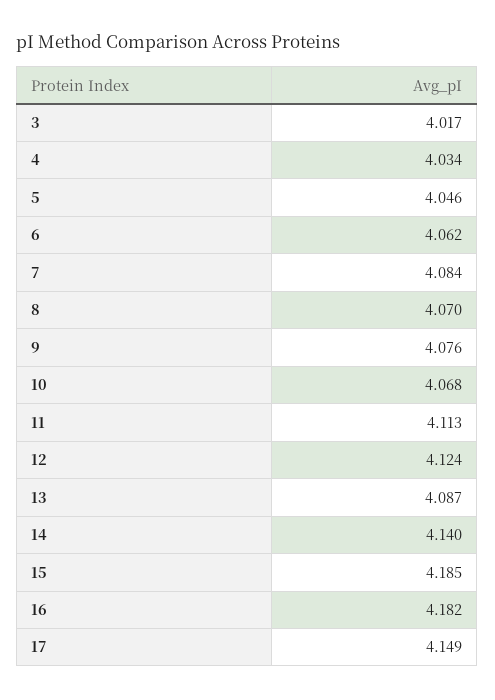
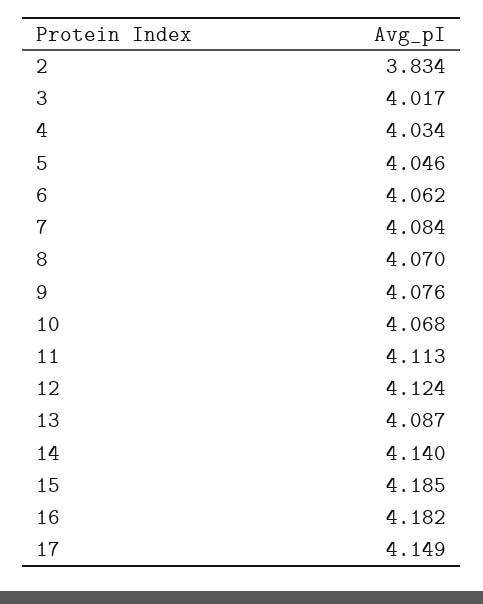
  {
    "3": 4.017,
    "4": 4.034,
    "5": 4.046,
    "6": 4.062,
    "7": 4.084,
    "8": 4.07,
    "9": 4.076,
    "10": 4.068,
    "11": 4.113,
    "12": 4.124,
    "13": 4.087,
    "14": 4.14,
    "15": 4.185,
    "16": 4.182,
-   "17": 4.149
+   "17": 4.149,
+   "2": 3.834
  }

